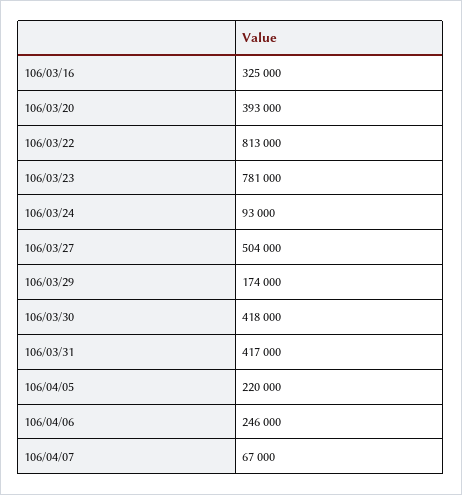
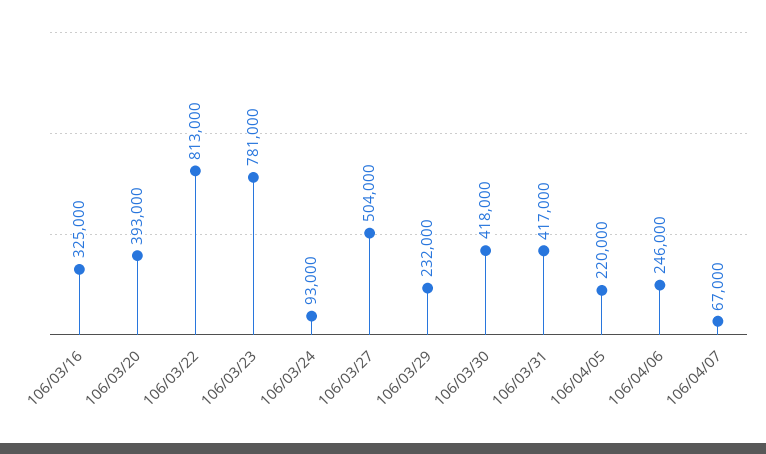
  {
    "106/03/16": 325000,
    "106/03/20": 393000,
    "106/03/22": 813000,
    "106/03/23": 781000,
    "106/03/24": 93000,
    "106/03/27": 504000,
-   "106/03/29": 174000,
+   "106/03/29": 232000,
    "106/03/30": 418000,
    "106/03/31": 417000,
    "106/04/05": 220000,
    "106/04/06": 246000,
    "106/04/07": 67000
  }

